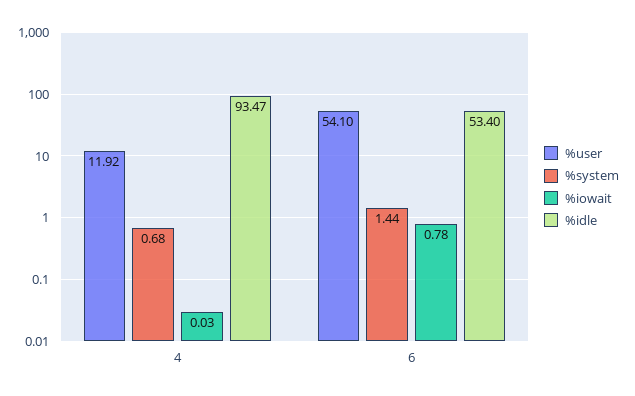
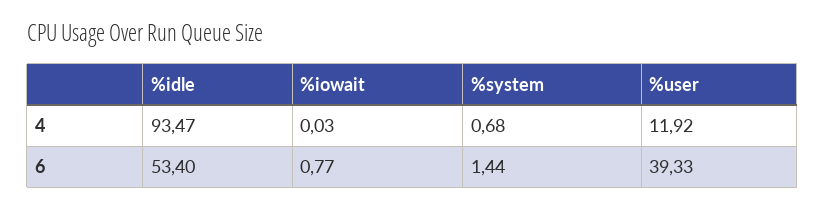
  {
    "%user": {
      "4": 11.92,
-     "6": 54.1
+     "6": 39.33
    },
    "%system": {
      "4": 0.68,
      "6": 1.44
    },
    "%iowait": {
      "4": 0.03,
-     "6": 0.78
+     "6": 0.77
    },
    "%idle": {
      "4": 93.47,
      "6": 53.4
    }
  }

